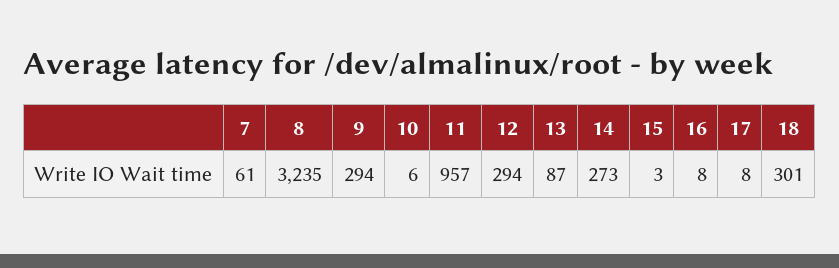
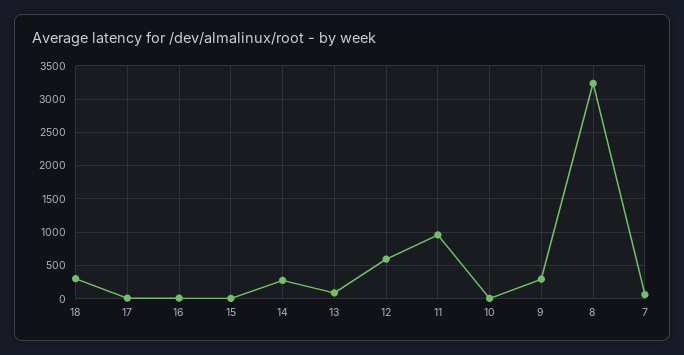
  {
    "7": 61,
    "8": 3235,
    "9": 294,
    "10": 6,
    "11": 957,
-   "12": 294,
+   "12": 600,
    "13": 87,
    "14": 273,
    "15": 3,
    "16": 8,
    "17": 8,
    "18": 301
  }

